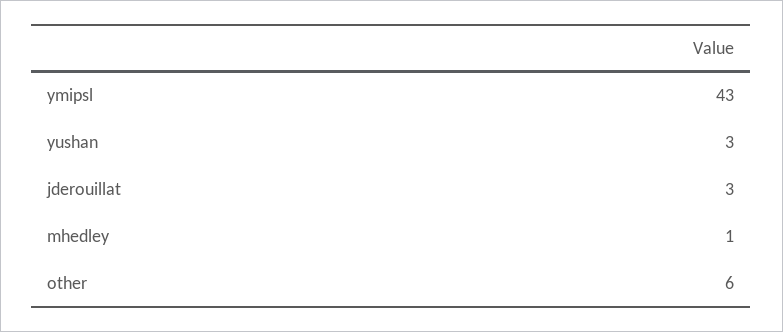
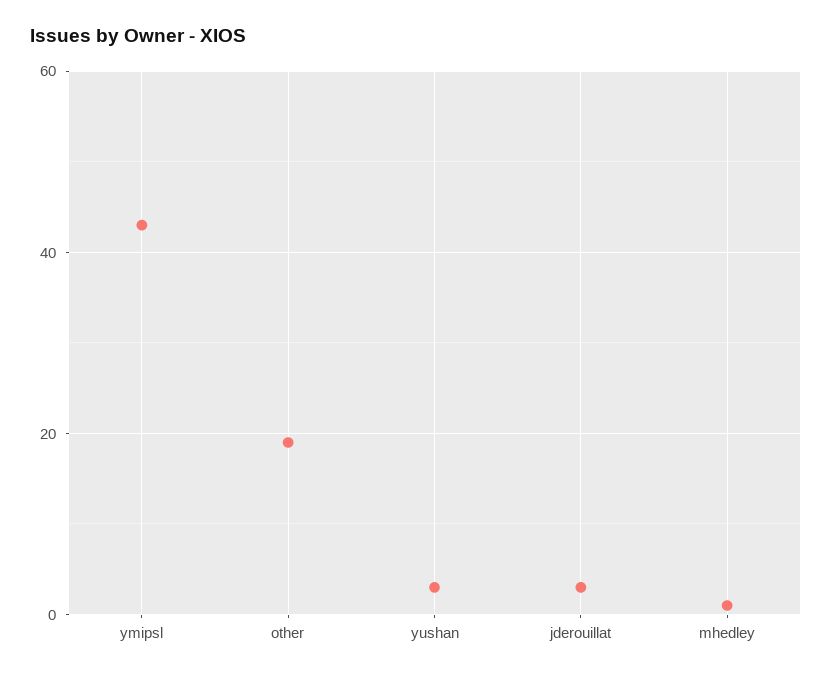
  {
    "ymipsl": 43,
    "yushan": 3,
    "jderouillat": 3,
    "mhedley": 1,
-   "other": 6
+   "other": 20
  }

